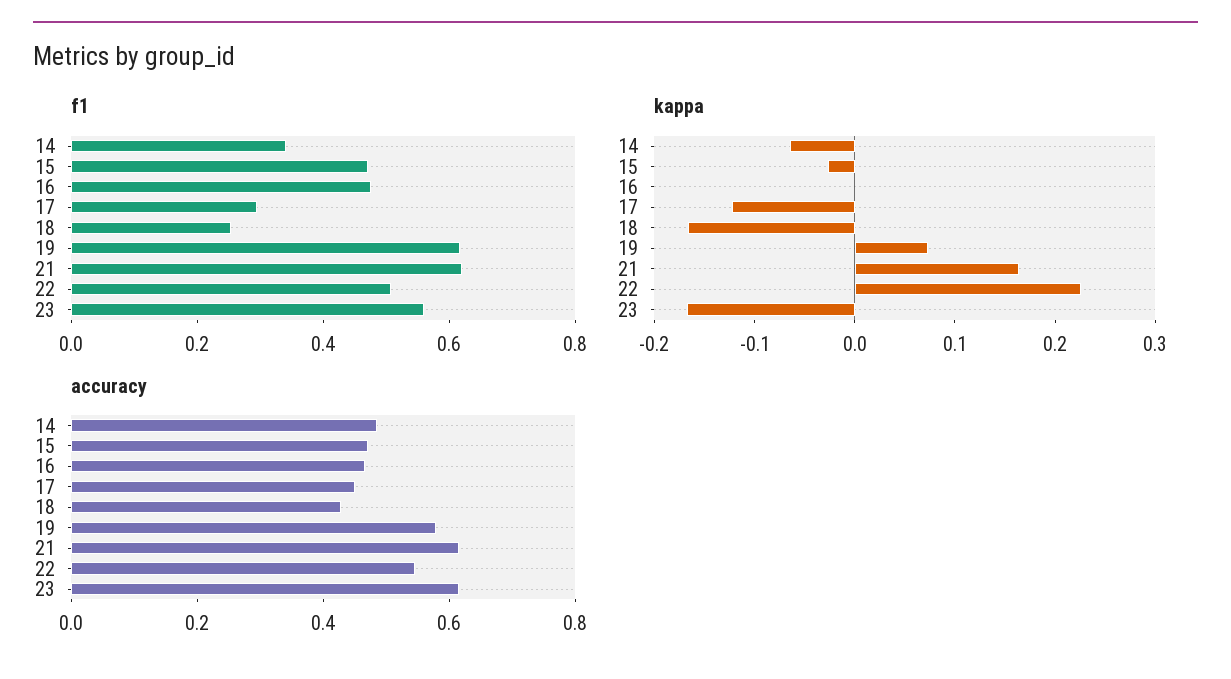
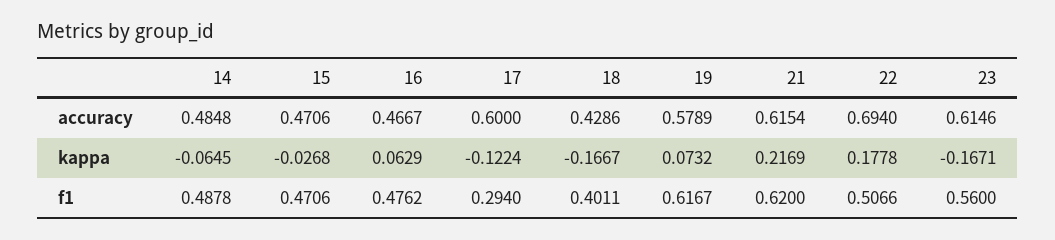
  {
    "f1": {
-     "14": 0.35,
+     "14": 0.4878,
      "15": 0.4706,
      "16": 0.4762,
      "17": 0.294,
-     "18": 0.25,
+     "18": 0.4011,
      "19": 0.6167,
      "21": 0.62,
      "22": 0.5066,
      "23": 0.56
    },
    "kappa": {
      "14": -0.0645,
      "15": -0.0268,
-     "16": 0,
+     "16": 0.0629,
      "17": -0.1224,
      "18": -0.1667,
      "19": 0.0732,
-     "21": 0.16,
+     "21": 0.2169,
-     "22": 0.22,
+     "22": 0.1778,
      "23": -0.1671
    },
    "accuracy": {
      "14": 0.4848,
      "15": 0.4706,
      "16": 0.4667,
-     "17": 0.45,
+     "17": 0.6,
      "18": 0.4286,
      "19": 0.5789,
      "21": 0.6154,
-     "22": 0.55,
+     "22": 0.694,
      "23": 0.6146
    }
  }

